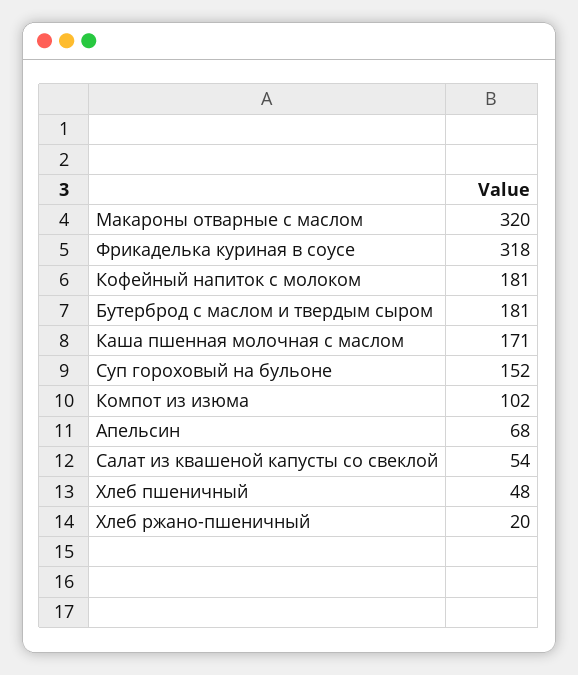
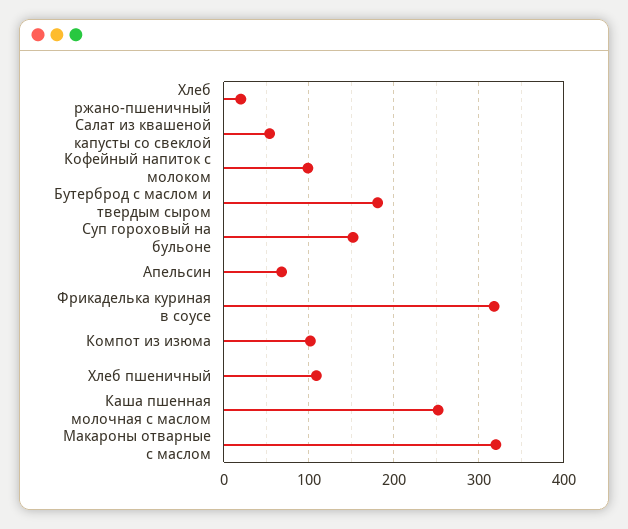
  {
    "Макароны отварные с маслом": 320,
    "Фрикаделька куриная в соусе": 318,
-   "Кофейный напиток с молоком": 181,
+   "Кофейный напиток с молоком": 100,
    "Бутерброд с маслом и твердым сыром": 181,
-   "Каша пшенная молочная с маслом": 171,
+   "Каша пшенная молочная с маслом": 250,
    "Суп гороховый на бульоне": 152,
    "Компот из изюма": 102,
    "Апельсин": 68,
    "Салат из квашеной капусты со свеклой": 54,
-   "Хлеб пшеничный": 48,
+   "Хлеб пшеничный": 110,
    "Хлеб ржано-пшеничный": 20
  }

